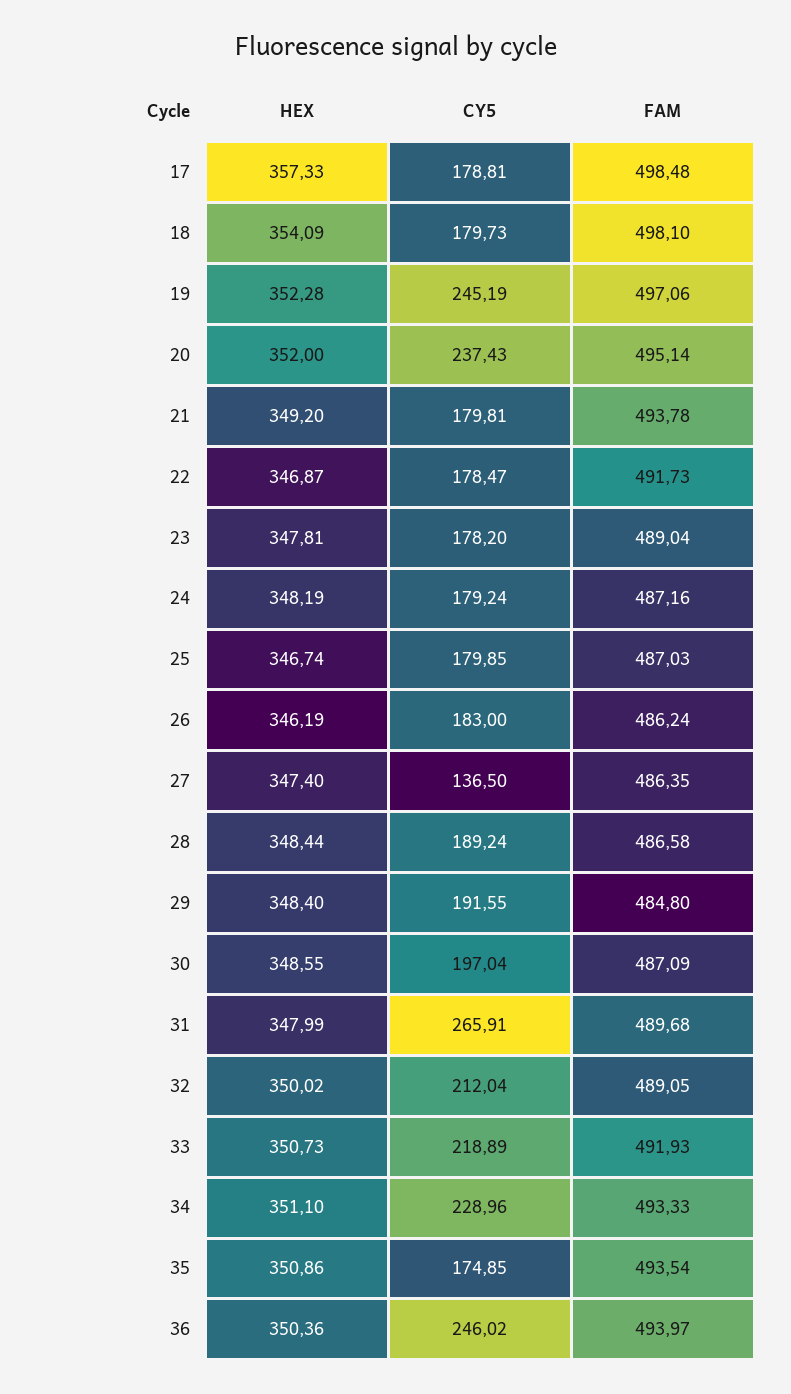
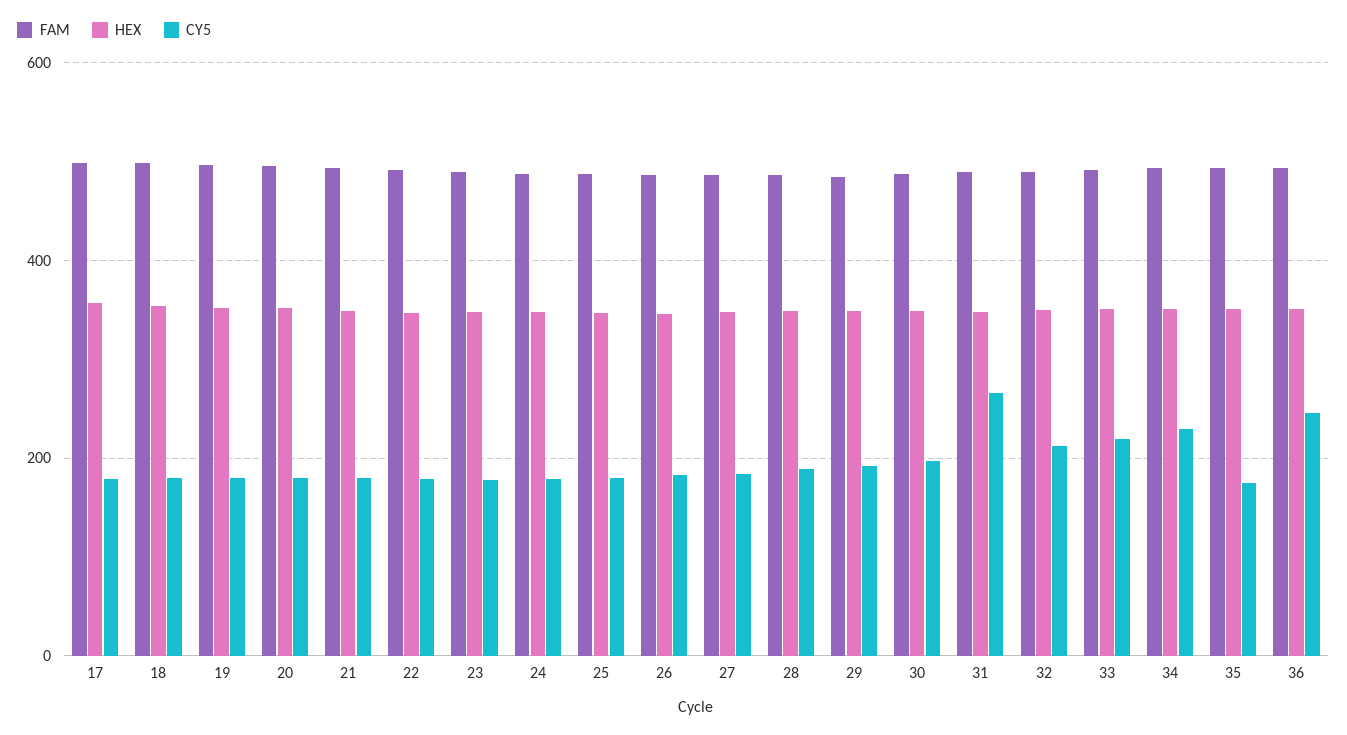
  {
    "HEX": {
      "17": 357.33,
      "18": 354.09,
      "19": 352.28,
      "20": 352,
      "21": 349.2,
      "22": 346.87,
      "23": 347.81,
      "24": 348.19,
      "25": 346.74,
      "26": 346.19,
      "27": 347.4,
      "28": 348.44,
      "29": 348.4,
      "30": 348.55,
      "31": 347.99,
      "32": 350.02,
      "33": 350.73,
      "34": 351.1,
      "35": 350.86,
      "36": 350.36
    },
    "CY5": {
      "17": 178.81,
      "18": 179.73,
-     "19": 245.19,
+     "19": 180,
-     "20": 237.43,
+     "20": 180,
      "21": 179.81,
      "22": 178.47,
      "23": 178.2,
      "24": 179.24,
      "25": 179.85,
      "26": 183,
-     "27": 136.5,
+     "27": 180,
      "28": 189.24,
      "29": 191.55,
      "30": 197.04,
      "31": 265.91,
      "32": 212.04,
      "33": 218.89,
      "34": 228.96,
      "35": 174.85,
      "36": 246.02
    },
    "FAM": {
      "17": 498.48,
      "18": 498.1,
      "19": 497.06,
      "20": 495.14,
      "21": 493.78,
      "22": 491.73,
      "23": 489.04,
      "24": 487.16,
      "25": 487.03,
      "26": 486.24,
      "27": 486.35,
      "28": 486.58,
      "29": 484.8,
      "30": 487.09,
      "31": 489.68,
      "32": 489.05,
      "33": 491.93,
      "34": 493.33,
      "35": 493.54,
      "36": 493.97
    }
  }

